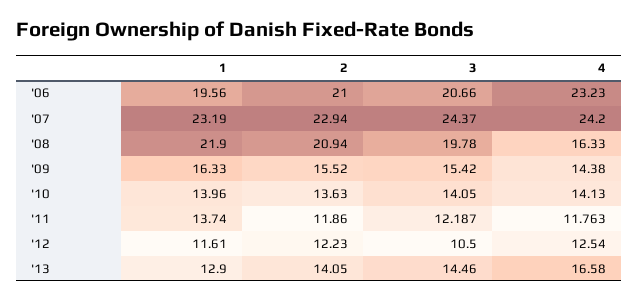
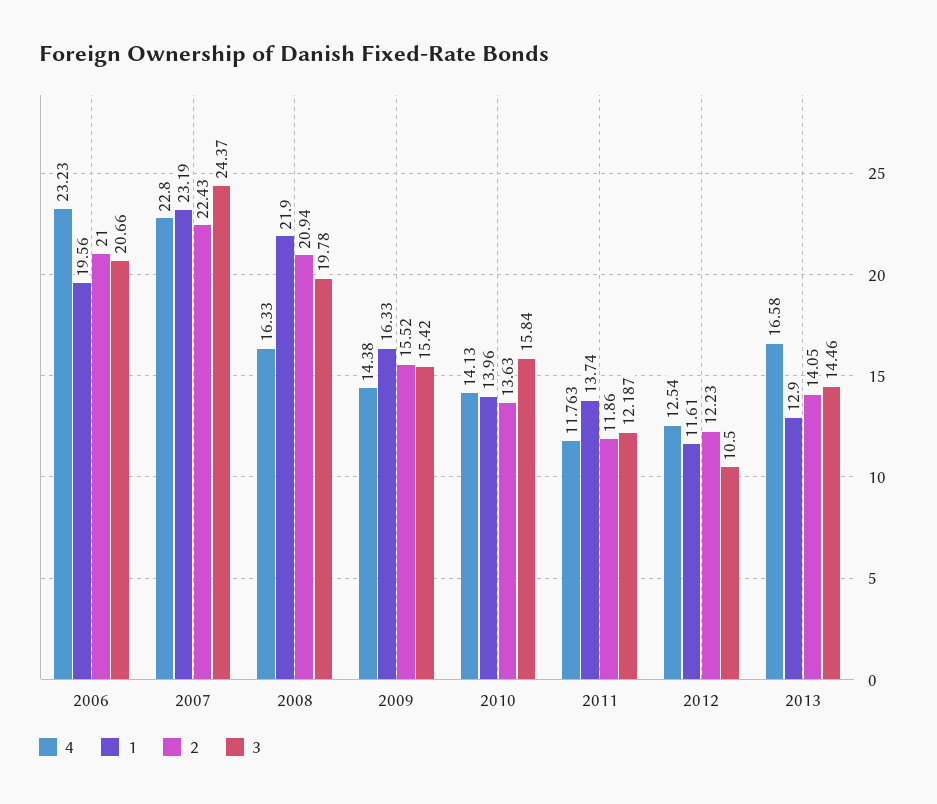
  {
    "1": {
      "'06": 19.56,
      "'07": 23.19,
      "'08": 21.9,
      "'09": 16.33,
      "'10": 13.96,
      "'11": 13.74,
      "'12": 11.61,
      "'13": 12.9
    },
    "2": {
      "'06": 21,
-     "'07": 22.94,
+     "'07": 22.43,
      "'08": 20.94,
      "'09": 15.52,
      "'10": 13.63,
      "'11": 11.86,
      "'12": 12.23,
      "'13": 14.05
    },
    "3": {
      "'06": 20.66,
      "'07": 24.37,
      "'08": 19.78,
      "'09": 15.42,
-     "'10": 14.05,
+     "'10": 15.84,
      "'11": 12.187,
      "'12": 10.5,
      "'13": 14.46
    },
    "4": {
      "'06": 23.23,
-     "'07": 24.2,
+     "'07": 22.8,
      "'08": 16.33,
      "'09": 14.38,
      "'10": 14.13,
      "'11": 11.763,
      "'12": 12.54,
      "'13": 16.58
    }
  }

